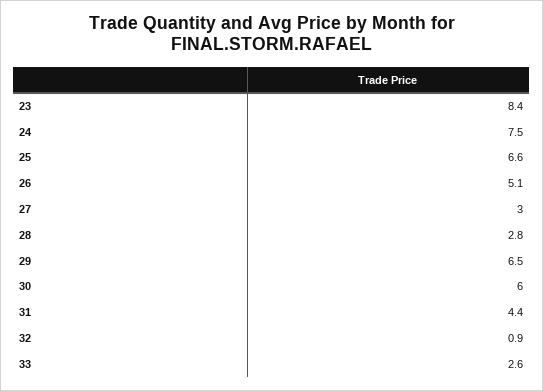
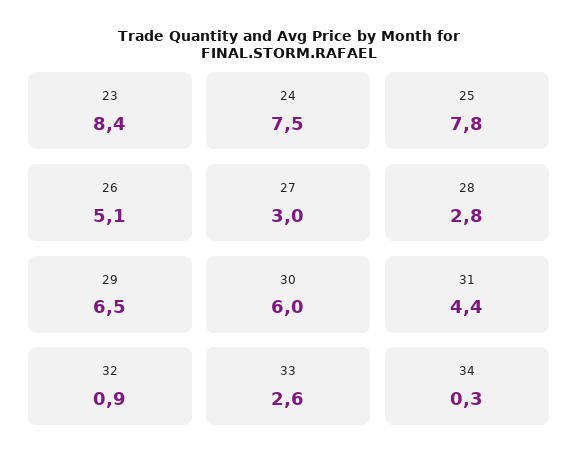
  {
    "23": 8.4,
    "24": 7.5,
-   "25": 6.6,
+   "25": 7.8,
    "26": 5.1,
    "27": 3,
    "28": 2.8,
    "29": 6.5,
    "30": 6,
    "31": 4.4,
    "32": 0.9,
-   "33": 2.6
+   "33": 2.6,
+   "34": 0.3
  }

